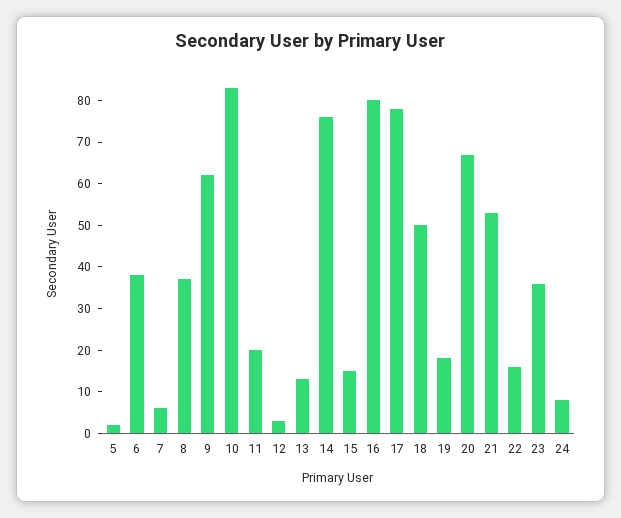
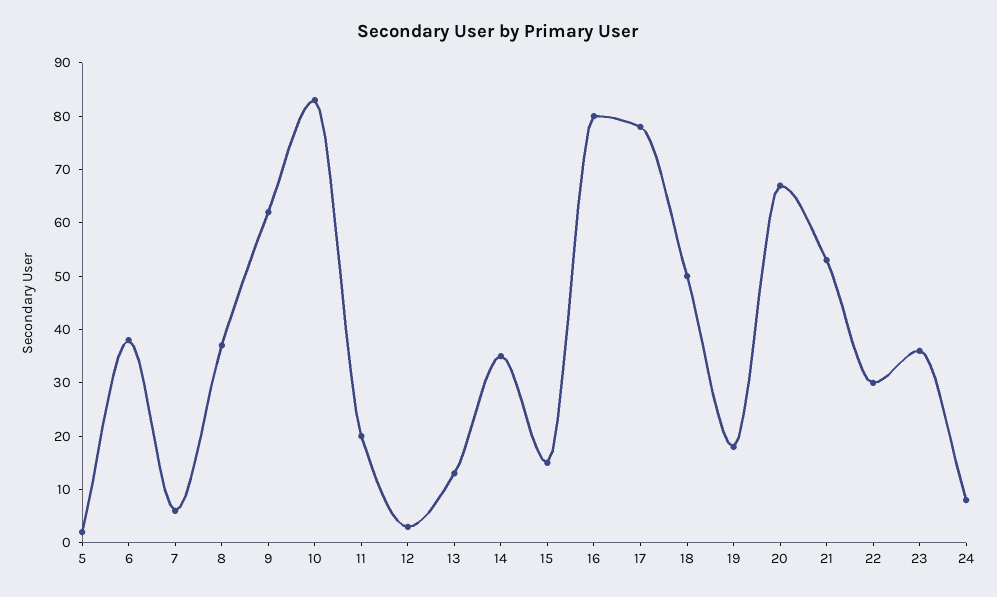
  {
    "5": 0,
    "6": 40,
    "7": 5,
    "8": 35,
    "9": 60,
    "10": 85,
    "11": 20,
    "12": 5,
    "13": 15,
-   "14": 75,
+   "14": 35,
    "15": 15,
    "16": 80,
    "17": 80,
    "18": 50,
    "19": 20,
    "20": 65,
    "21": 55,
-   "22": 15,
+   "22": 30,
    "23": 35,
    "24": 10
  }

